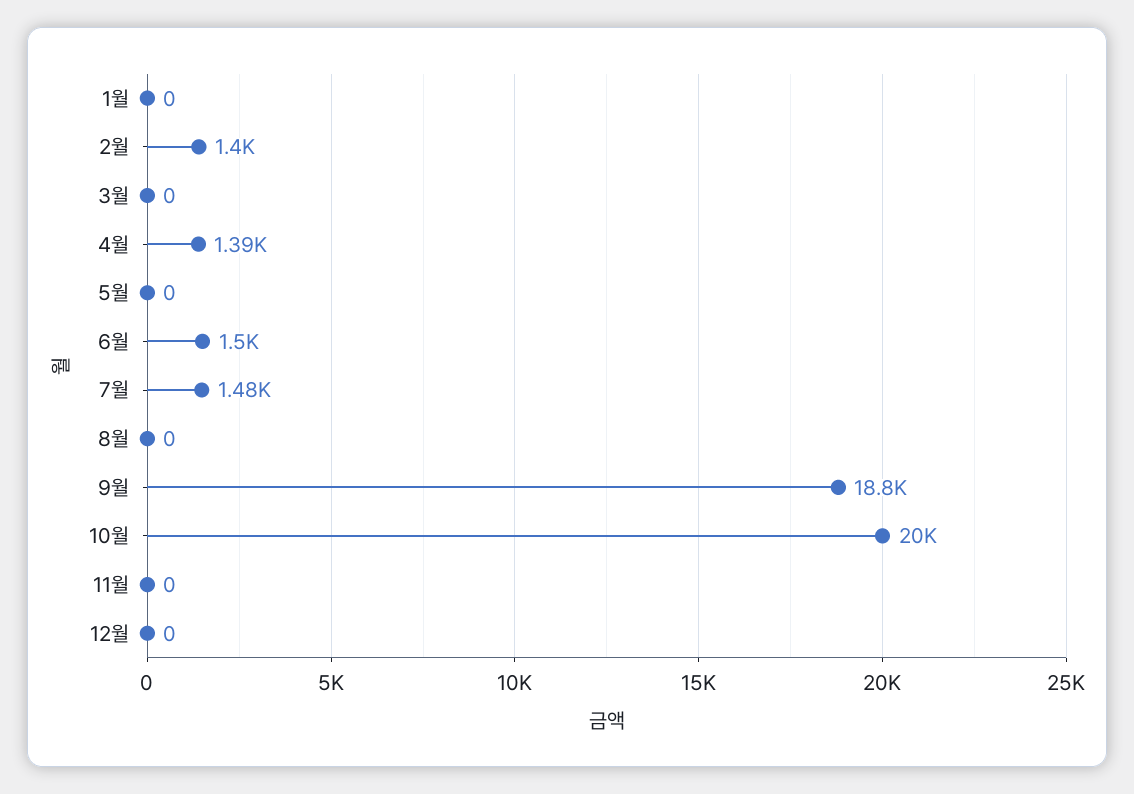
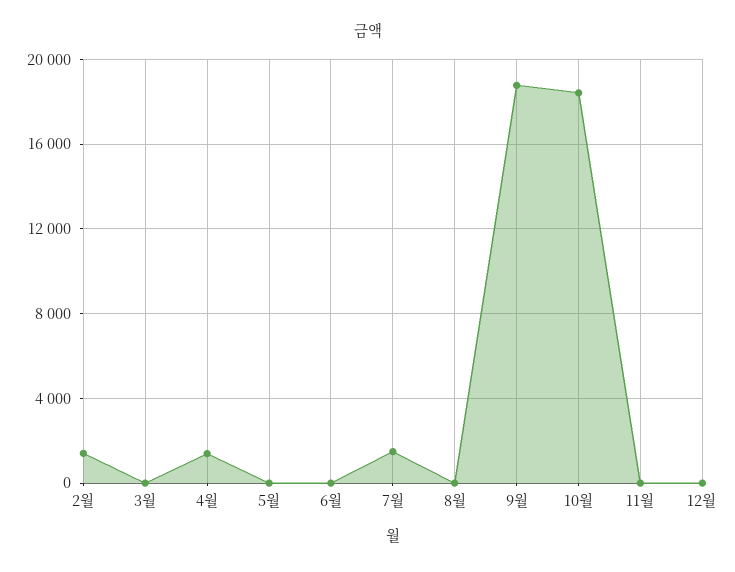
  {
-   "1월": 0,
    "2월": 1400,
    "3월": 0,
    "4월": 1390,
    "5월": 0,
-   "6월": 1500,
+   "6월": 0,
    "7월": 1480,
    "8월": 0,
    "9월": 18800,
-   "10월": 20000,
+   "10월": 18500,
    "11월": 0,
    "12월": 0
  }

